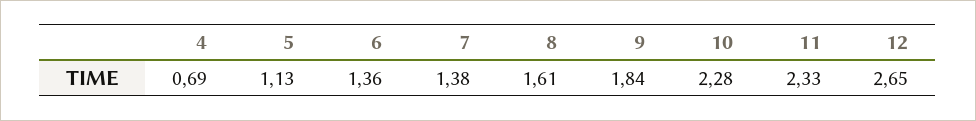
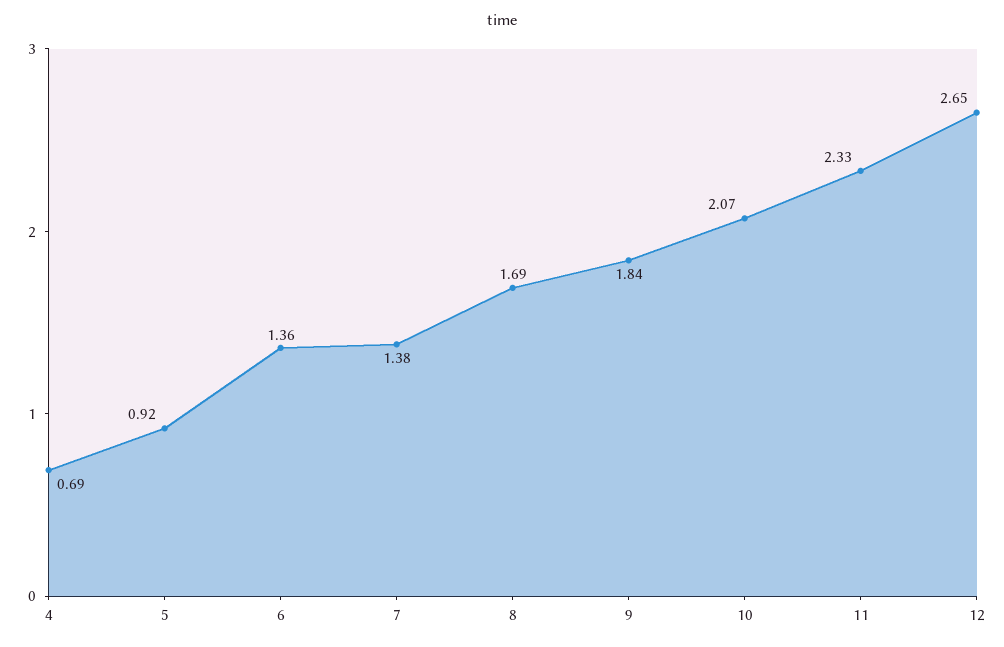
  {
    "4": 0.69,
-   "5": 1.13,
+   "5": 0.92,
    "6": 1.36,
    "7": 1.38,
-   "8": 1.61,
+   "8": 1.69,
    "9": 1.84,
-   "10": 2.28,
+   "10": 2.07,
    "11": 2.33,
    "12": 2.65
  }

